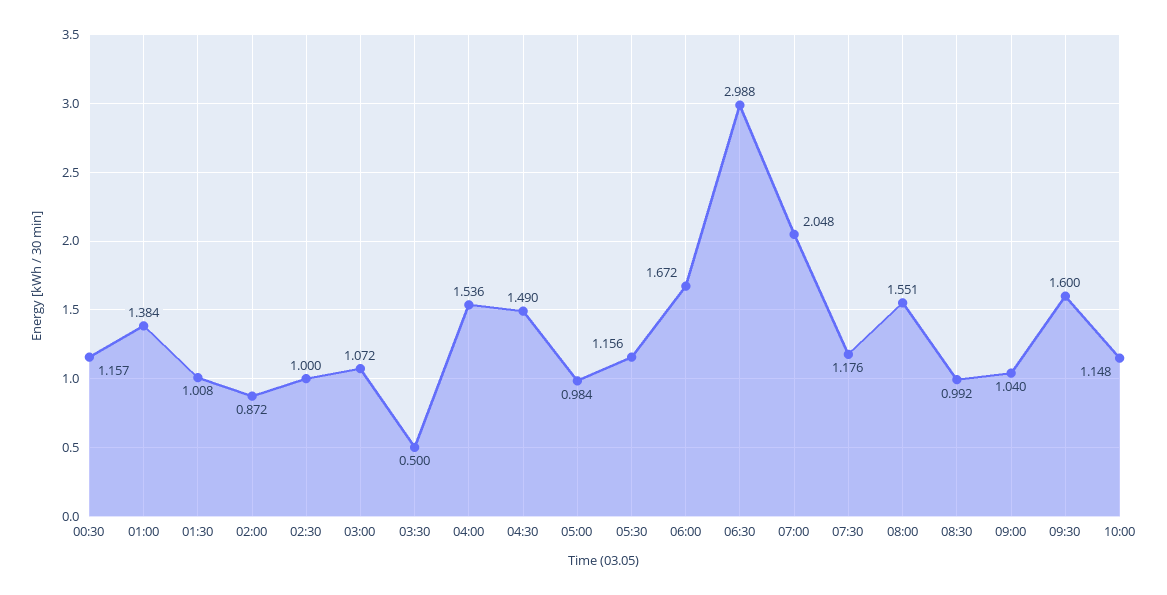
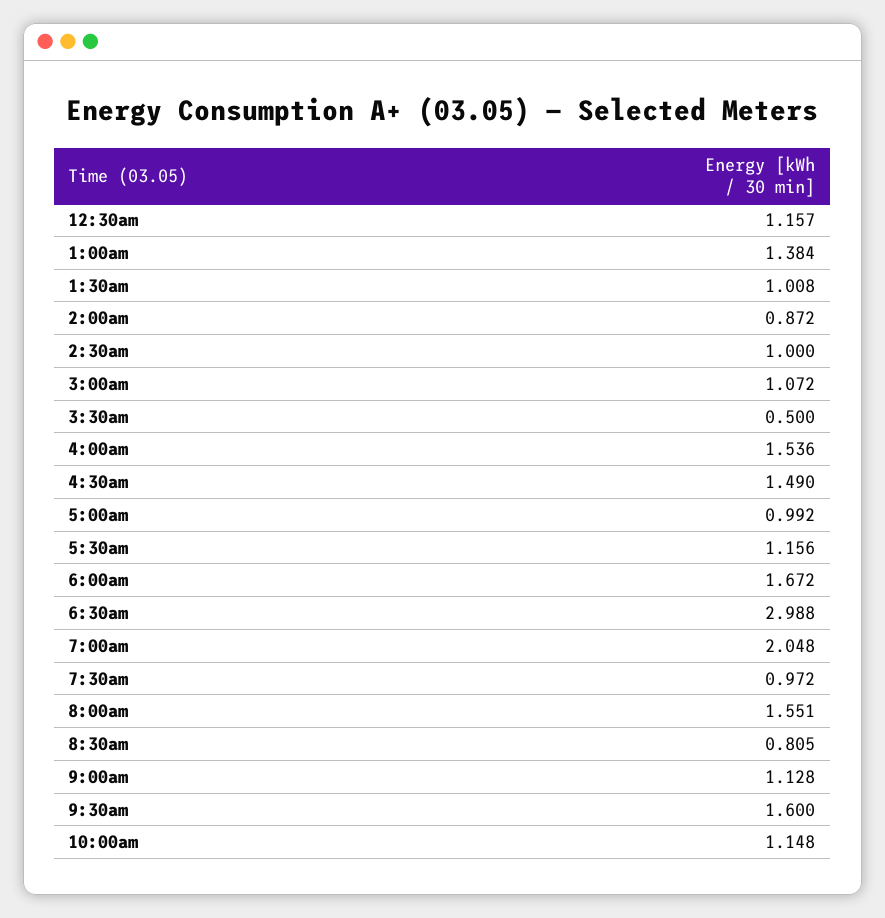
  {
    "00:30": 1.157,
    "01:00": 1.384,
    "01:30": 1.008,
    "02:00": 0.872,
    "02:30": 1,
    "03:00": 1.072,
    "03:30": 0.5,
    "04:00": 1.536,
    "04:30": 1.49,
-   "05:00": 0.984,
+   "05:00": 0.992,
    "05:30": 1.156,
    "06:00": 1.672,
    "06:30": 2.988,
    "07:00": 2.048,
-   "07:30": 1.176,
+   "07:30": 0.972,
    "08:00": 1.551,
-   "08:30": 0.992,
+   "08:30": 0.805,
-   "09:00": 1.04,
+   "09:00": 1.128,
    "09:30": 1.6,
    "10:00": 1.148
  }

